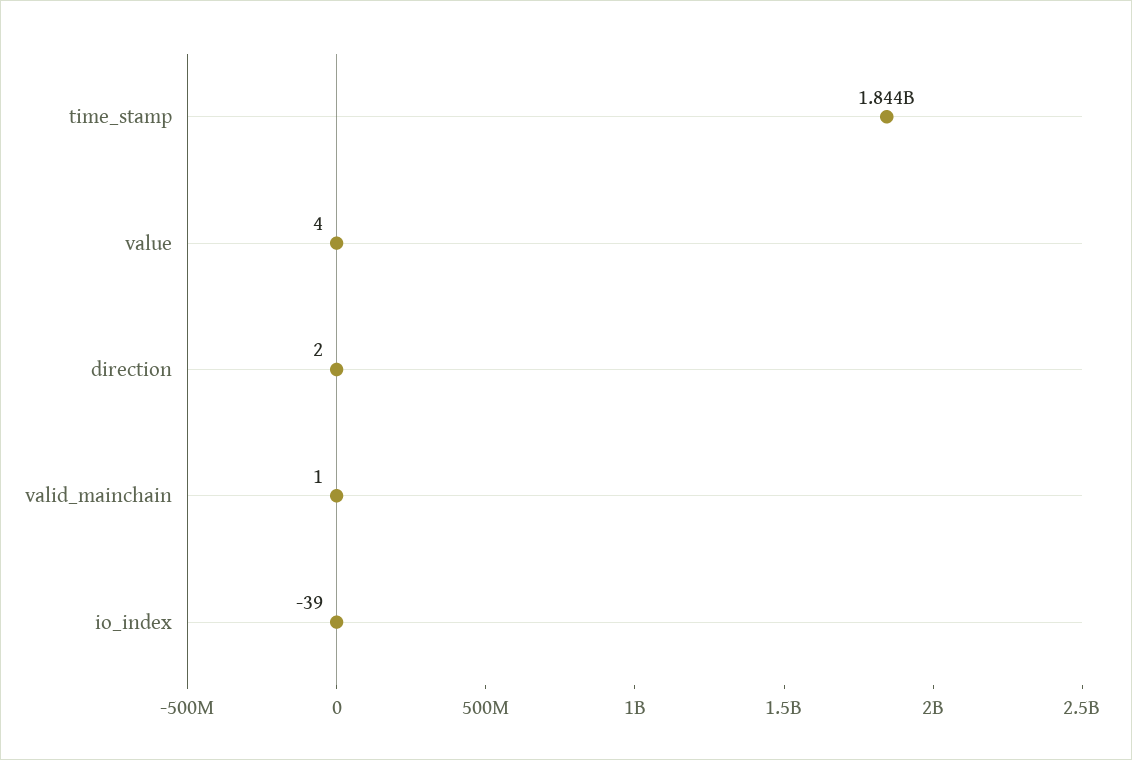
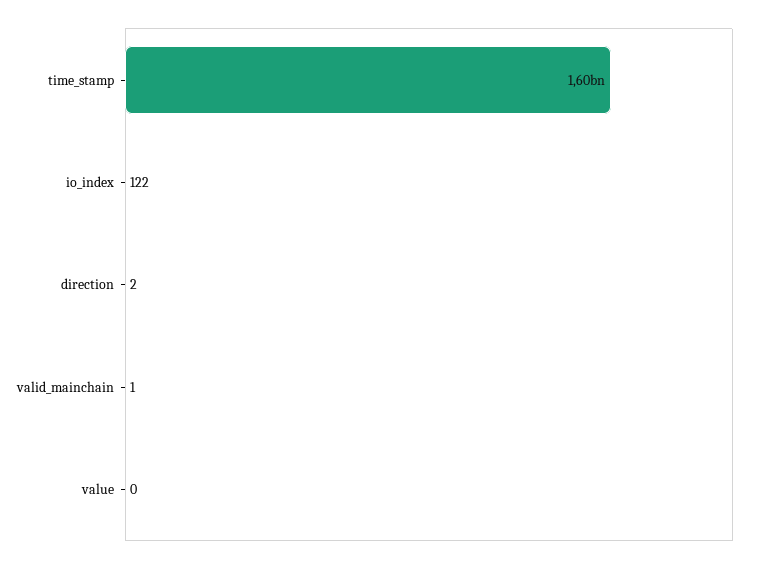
  {
-   "time_stamp": 1844000000,
+   "time_stamp": 1600000000,
-   "value": 4,
+   "value": 0,
    "direction": 2,
    "valid_mainchain": 1,
-   "io_index": -39
+   "io_index": 122
  }

